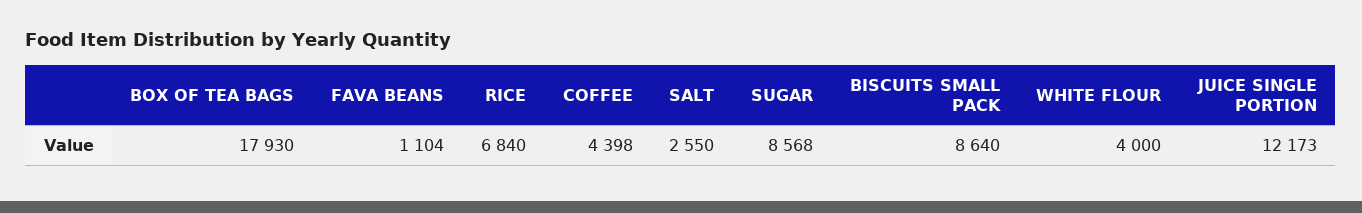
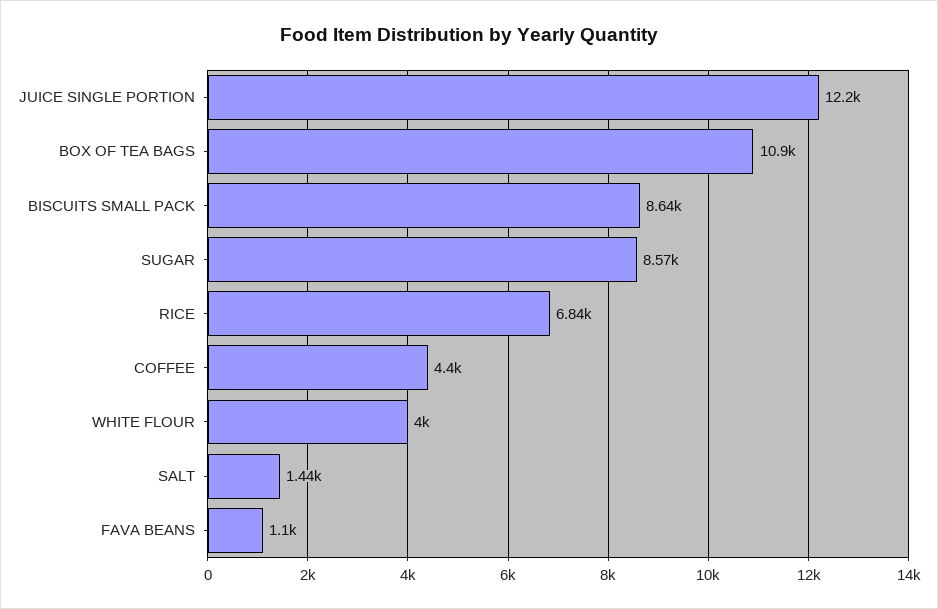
  {
-   "BOX OF TEA BAGS": 17930,
+   "BOX OF TEA BAGS": 10900,
    "FAVA BEANS": 1104,
    "RICE": 6840,
    "COFFEE": 4398,
-   "SALT": 2550,
+   "SALT": 1440,
    "SUGAR": 8568,
    "BISCUITS SMALL PACK": 8640,
    "WHITE FLOUR": 4000,
    "JUICE SINGLE PORTION": 12173
  }

